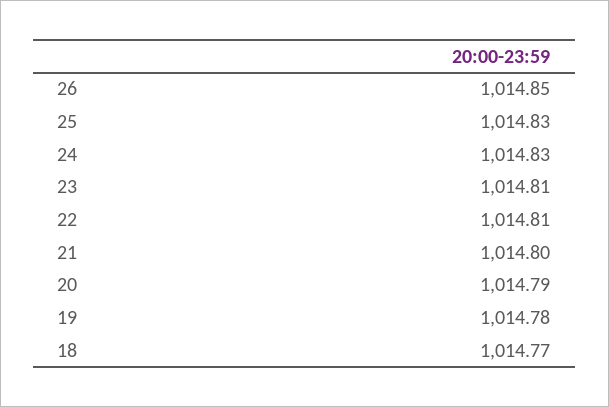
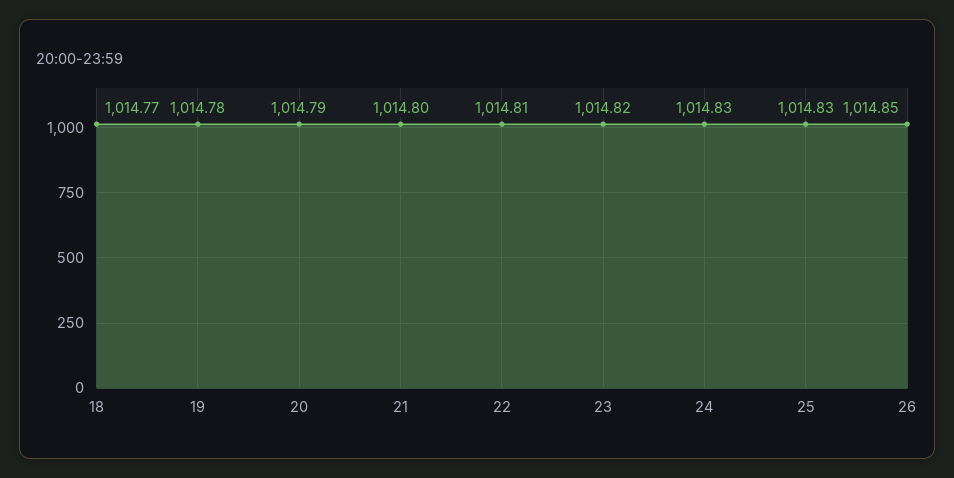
  {
    "26": 1014.85,
    "25": 1014.83,
    "24": 1014.83,
-   "23": 1014.81,
+   "23": 1014.82,
    "22": 1014.81,
    "21": 1014.8,
    "20": 1014.79,
    "19": 1014.78,
    "18": 1014.77
  }

